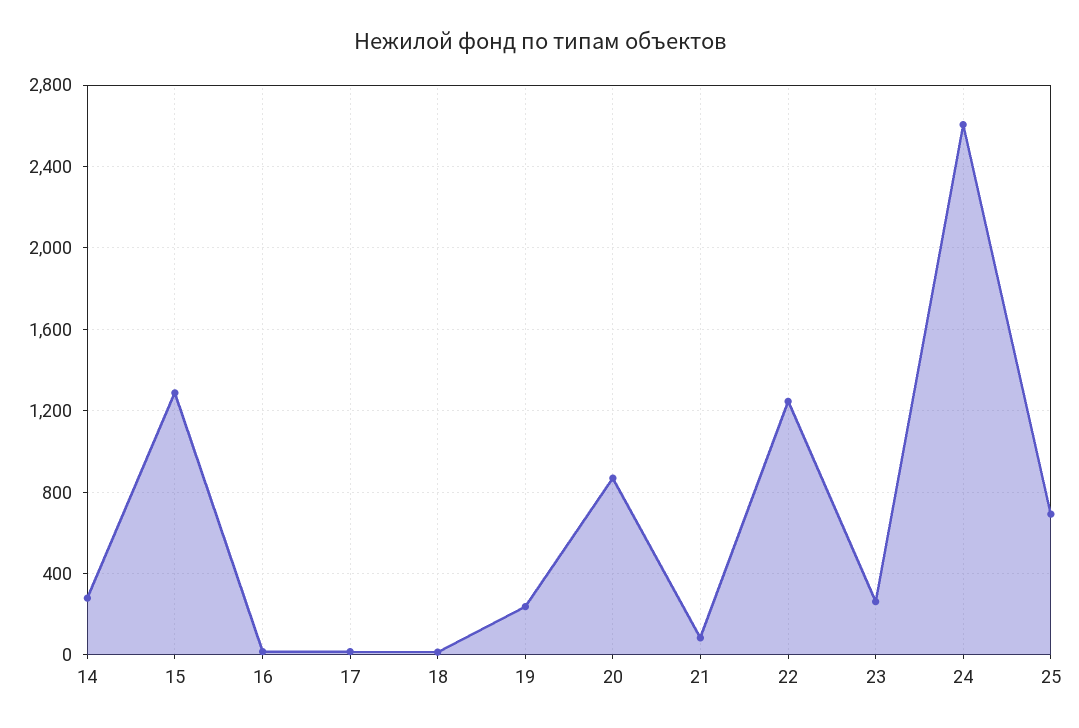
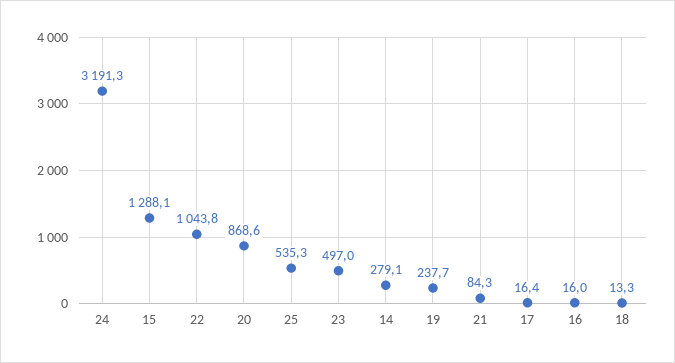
  {
    "14": 279.1,
    "15": 1288.1,
    "16": 16,
    "17": 16.4,
    "18": 13.3,
    "19": 237.7,
    "20": 868.6,
    "21": 84.3,
-   "22": 1250,
+   "22": 1043.8,
-   "23": 250,
+   "23": 497,
-   "24": 2600,
+   "24": 3191.3,
-   "25": 700
+   "25": 535.3
  }

